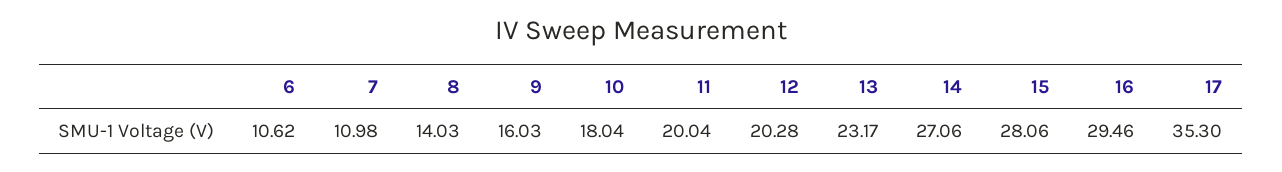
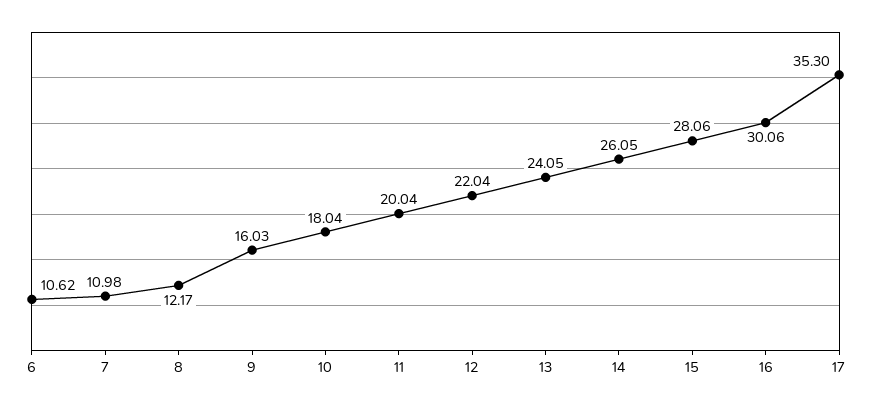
  {
    "6": 10.62,
    "7": 10.98,
-   "8": 14.03,
+   "8": 12.17,
    "9": 16.03,
    "10": 18.04,
    "11": 20.04,
-   "12": 20.28,
+   "12": 22.04,
-   "13": 23.17,
+   "13": 24.05,
-   "14": 27.06,
+   "14": 26.05,
    "15": 28.06,
-   "16": 29.46,
+   "16": 30.06,
    "17": 35.3
  }

